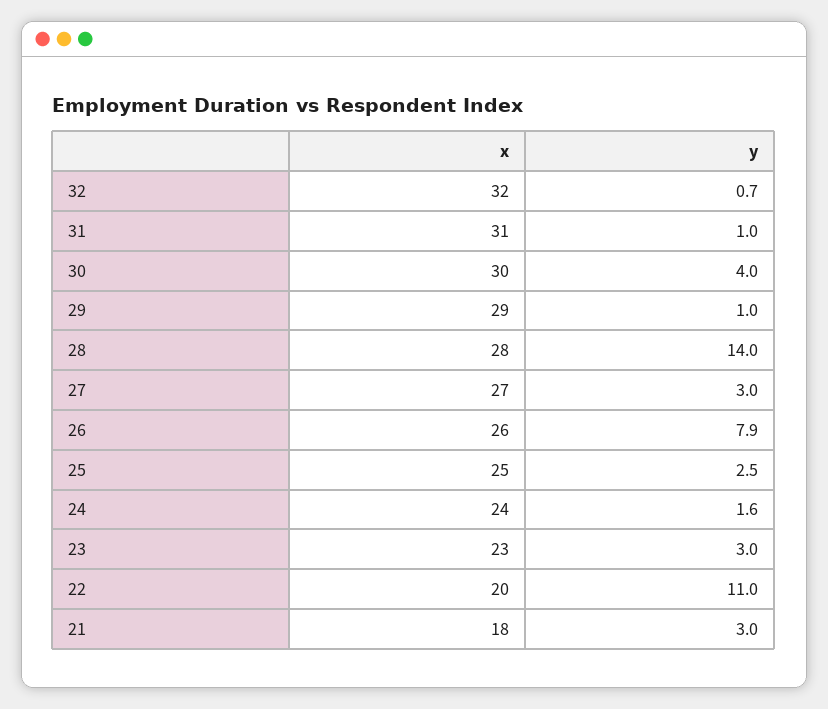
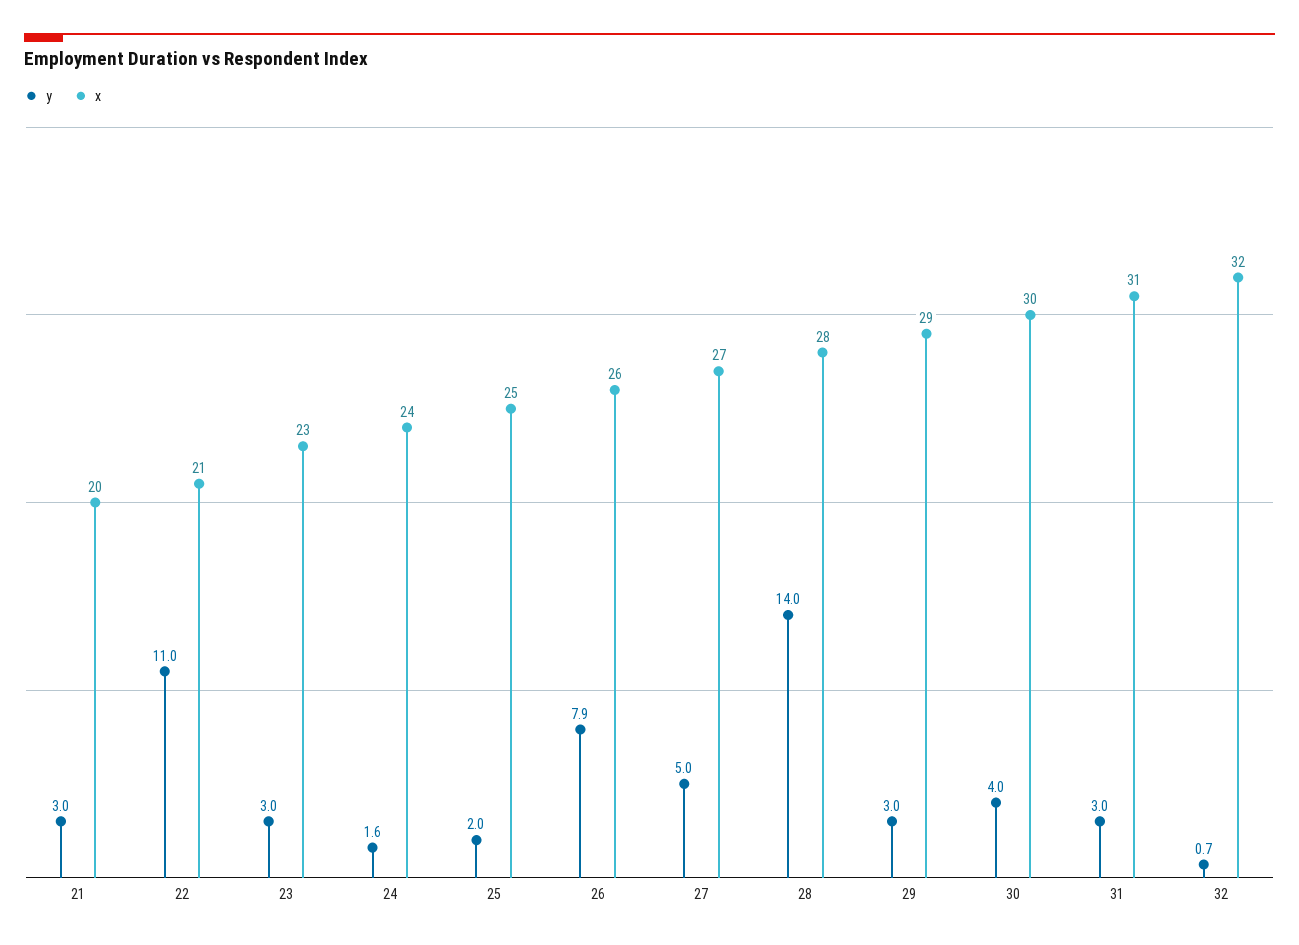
  {
    "x": {
      "32": 32,
      "31": 31,
      "30": 30,
      "29": 29,
      "28": 28,
      "27": 27,
      "26": 26,
      "25": 25,
      "24": 24,
      "23": 23,
-     "22": 20,
+     "22": 21,
-     "21": 18
+     "21": 20
    },
    "y": {
      "32": 0.7,
-     "31": 1,
+     "31": 3,
      "30": 4,
-     "29": 1,
+     "29": 3,
      "28": 14,
-     "27": 3,
+     "27": 5,
      "26": 7.9,
-     "25": 2.5,
+     "25": 2,
      "24": 1.6,
      "23": 3,
      "22": 11,
      "21": 3
    }
  }

